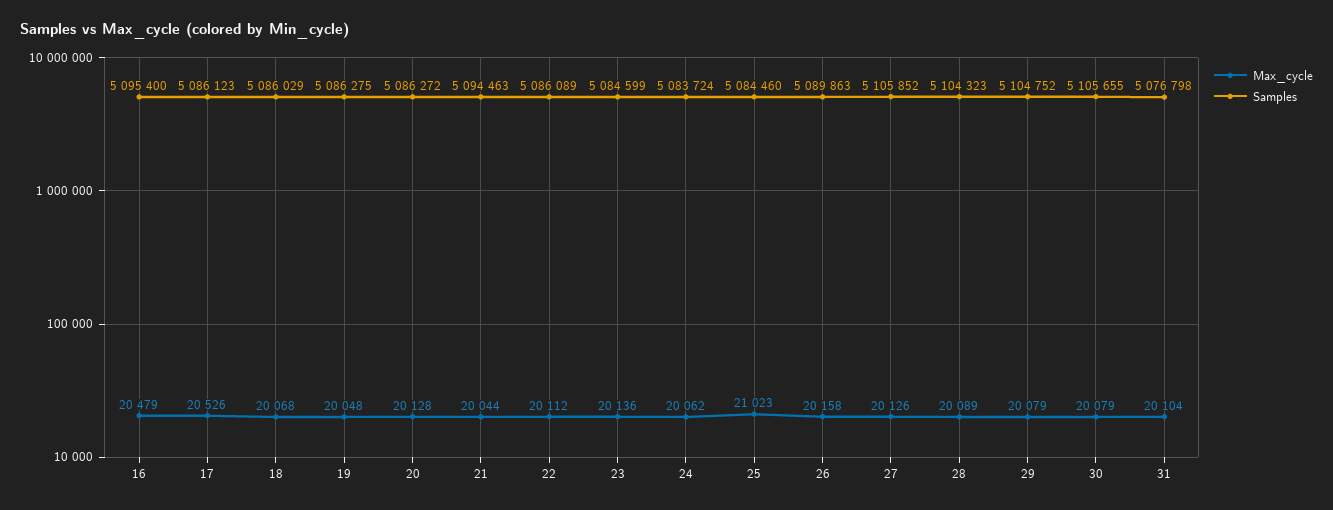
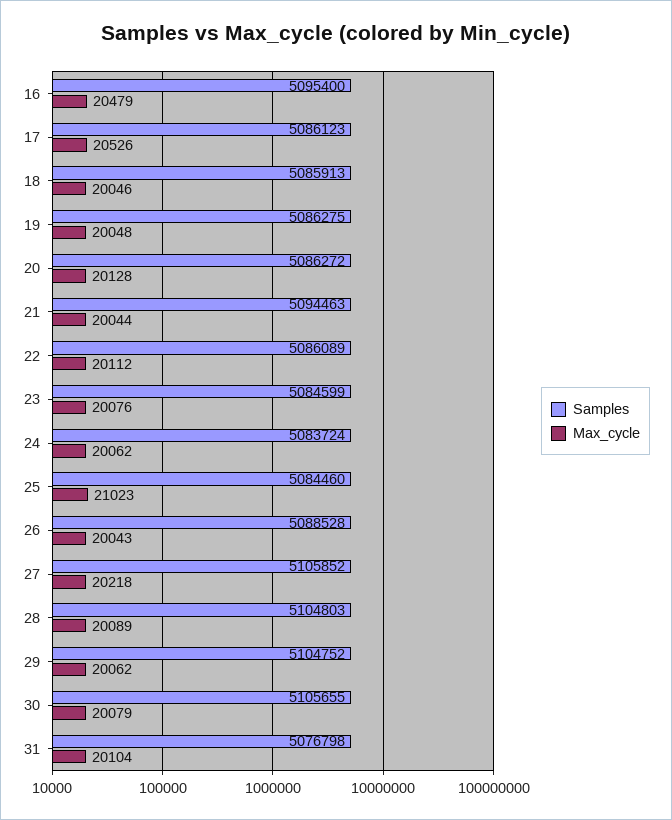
  {
    "Max_cycle": {
      "16": 20479,
      "17": 20526,
-     "18": 20068,
+     "18": 20046,
      "19": 20048,
      "20": 20128,
      "21": 20044,
      "22": 20112,
-     "23": 20136,
+     "23": 20076,
      "24": 20062,
      "25": 21023,
-     "26": 20158,
+     "26": 20043,
-     "27": 20126,
+     "27": 20218,
      "28": 20089,
-     "29": 20079,
+     "29": 20062,
      "30": 20079,
      "31": 20104
    },
    "Samples": {
      "16": 5095400,
      "17": 5086123,
-     "18": 5086029,
+     "18": 5085913,
      "19": 5086275,
      "20": 5086272,
      "21": 5094463,
      "22": 5086089,
      "23": 5084599,
      "24": 5083724,
      "25": 5084460,
-     "26": 5089863,
+     "26": 5088528,
      "27": 5105852,
-     "28": 5104323,
+     "28": 5104803,
      "29": 5104752,
      "30": 5105655,
      "31": 5076798
    }
  }

